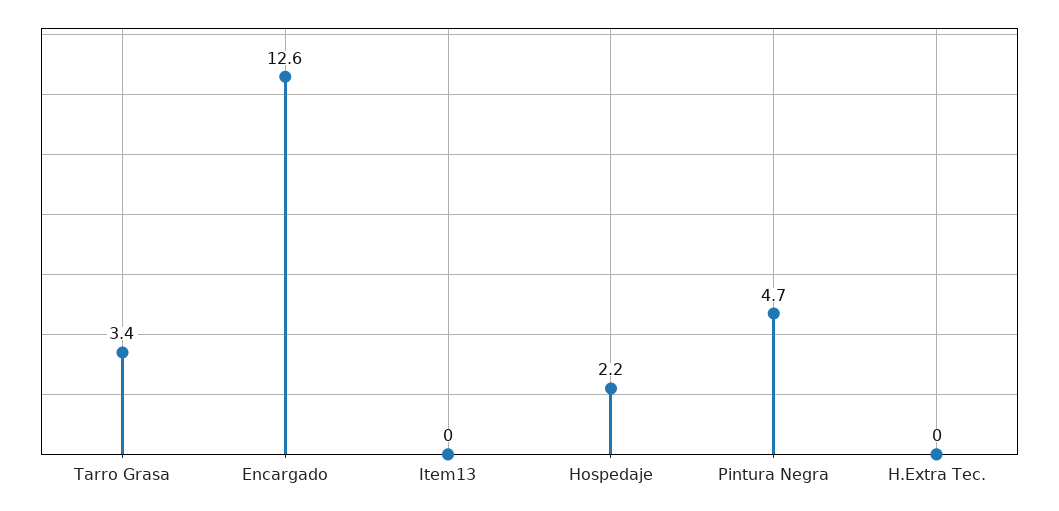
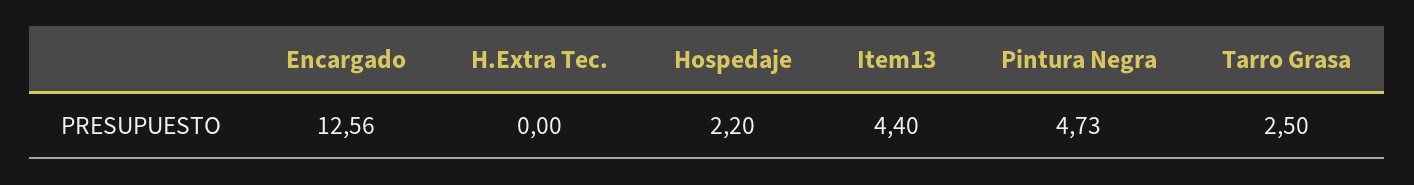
  {
-   "Tarro Grasa": 3.4,
+   "Tarro Grasa": 2.5,
    "Encargado": 12.56,
-   "Item13": 0,
+   "Item13": 4.4,
    "Hospedaje": 2.2,
    "Pintura Negra": 4.73,
    "H.Extra Tec.": 0
  }

